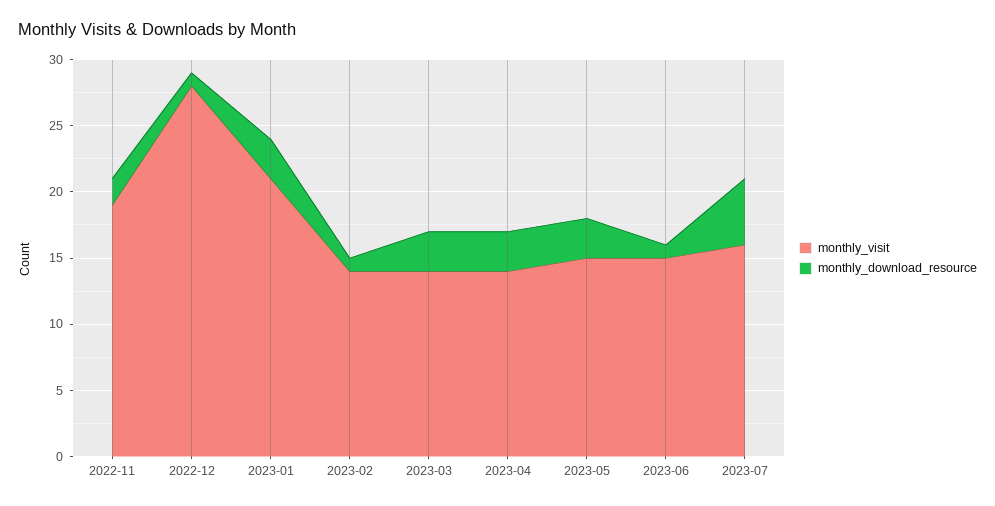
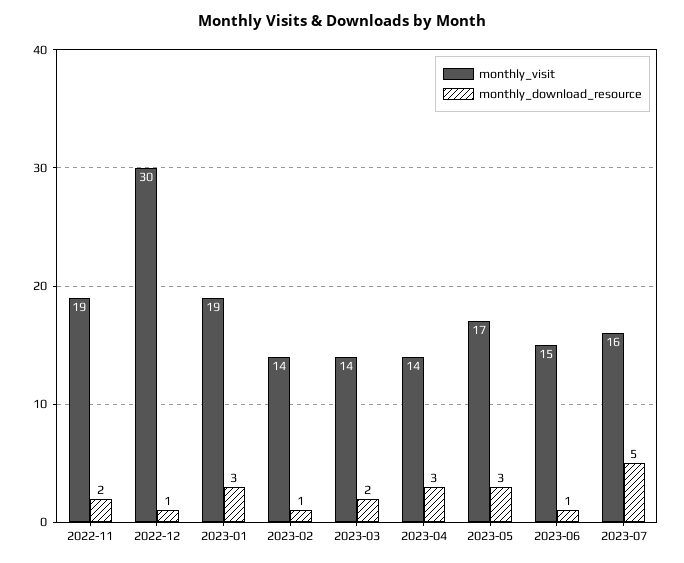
  {
    "monthly_visit": {
      "2022-11": 19,
-     "2022-12": 28,
+     "2022-12": 30,
-     "2023-01": 21,
+     "2023-01": 19,
      "2023-02": 14,
      "2023-03": 14,
      "2023-04": 14,
-     "2023-05": 15,
+     "2023-05": 17,
      "2023-06": 15,
      "2023-07": 16
    },
    "monthly_download_resource": {
      "2022-11": 2,
      "2022-12": 1,
      "2023-01": 3,
      "2023-02": 1,
-     "2023-03": 3,
+     "2023-03": 2,
      "2023-04": 3,
      "2023-05": 3,
      "2023-06": 1,
      "2023-07": 5
    }
  }

